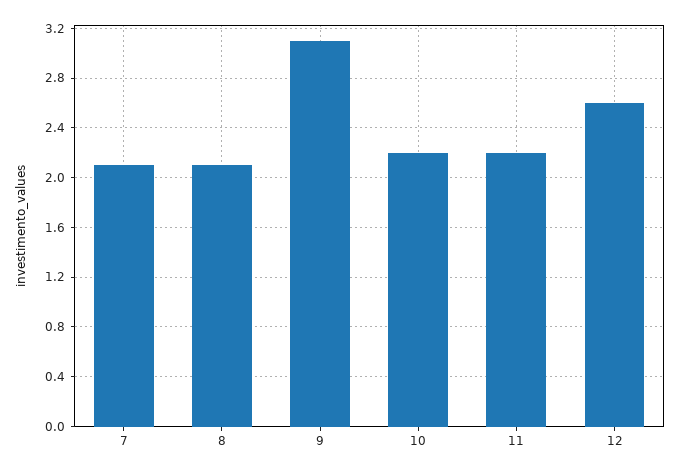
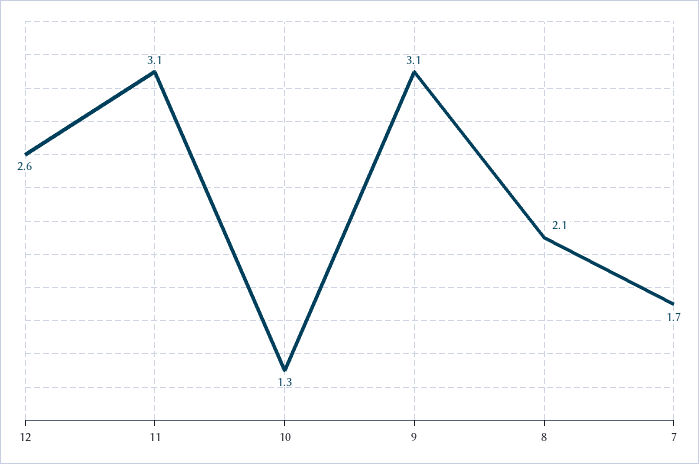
  {
-   "7": 2.1,
+   "7": 1.7,
    "8": 2.1,
    "9": 3.1,
-   "10": 2.2,
+   "10": 1.3,
-   "11": 2.2,
+   "11": 3.1,
    "12": 2.6
  }

